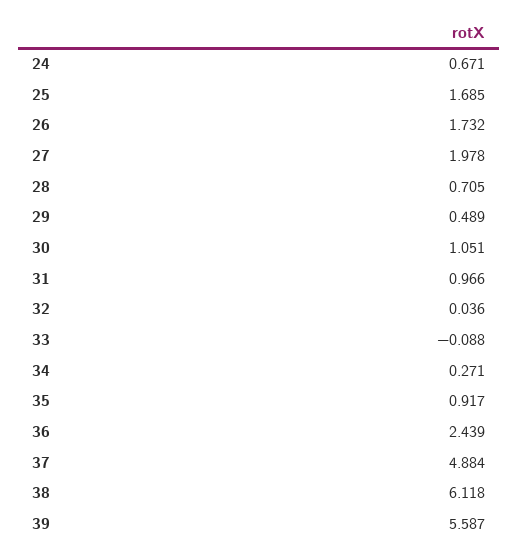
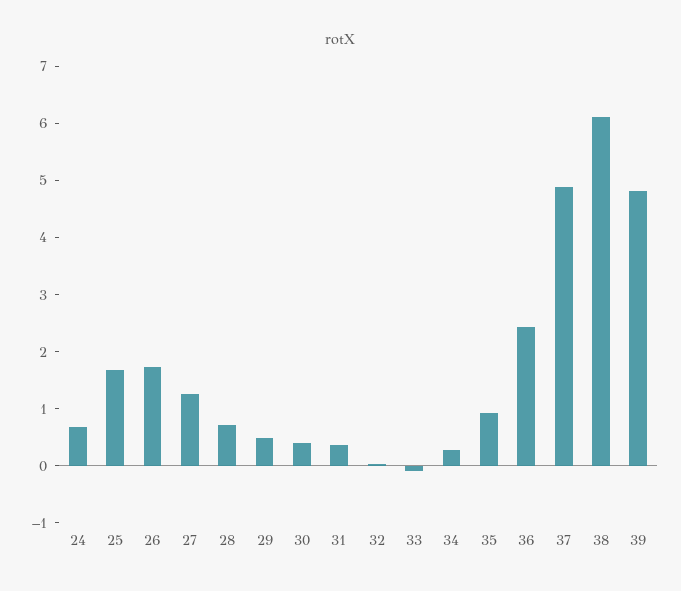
  {
    "24": 0.671,
    "25": 1.685,
    "26": 1.732,
-   "27": 1.978,
+   "27": 1.2,
    "28": 0.705,
    "29": 0.489,
-   "30": 1.051,
+   "30": 0.4,
-   "31": 0.966,
+   "31": 0.4,
    "32": 0.036,
    "33": -0.088,
    "34": 0.271,
    "35": 0.917,
    "36": 2.439,
    "37": 4.884,
    "38": 6.118,
-   "39": 5.587
+   "39": 4.8
  }

